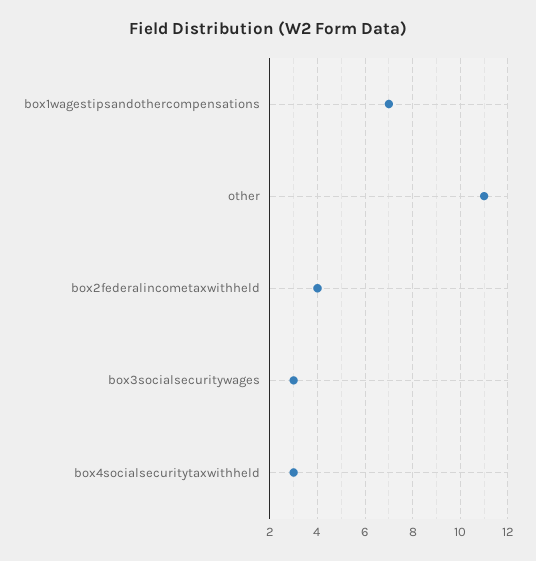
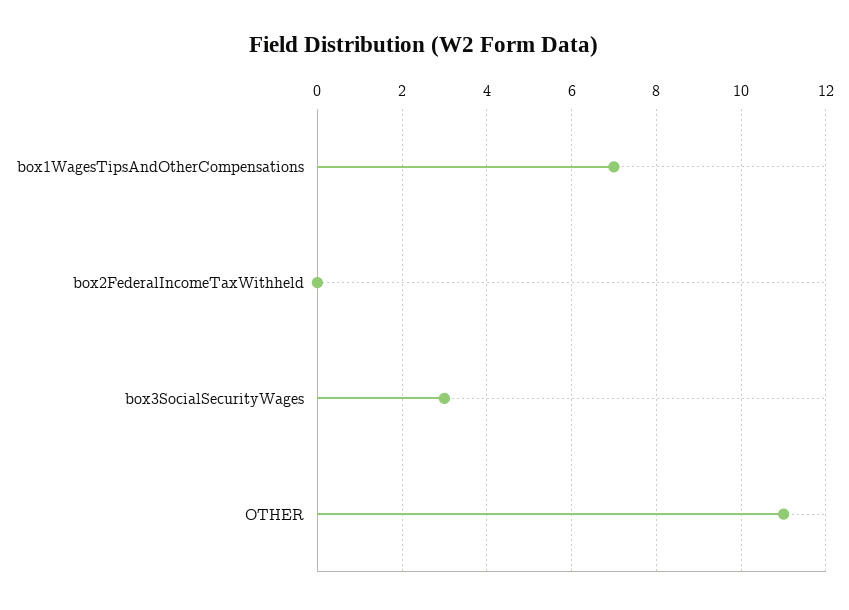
  {
    "box1wagestipsandothercompensations": 7,
    "other": 11,
-   "box2federalincometaxwithheld": 4,
+   "box2federalincometaxwithheld": 0,
-   "box3socialsecuritywages": 3,
+   "box3socialsecuritywages": 3
-   "box4socialsecuritytaxwithheld": 3
  }

